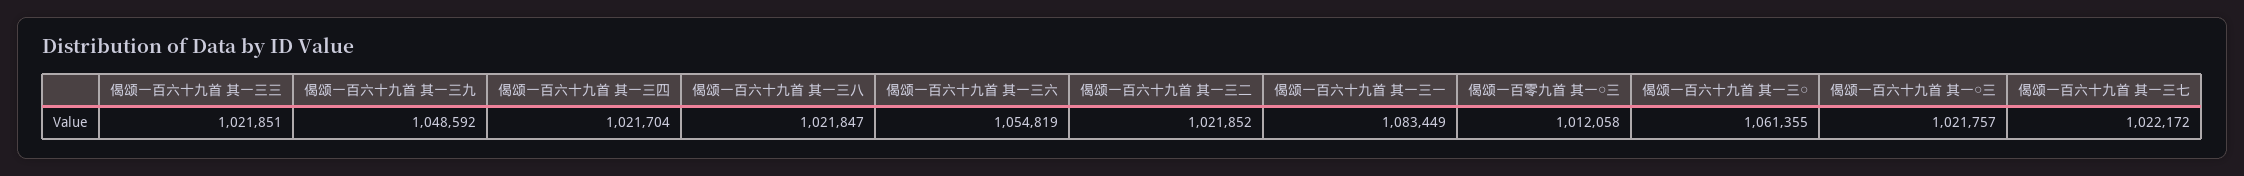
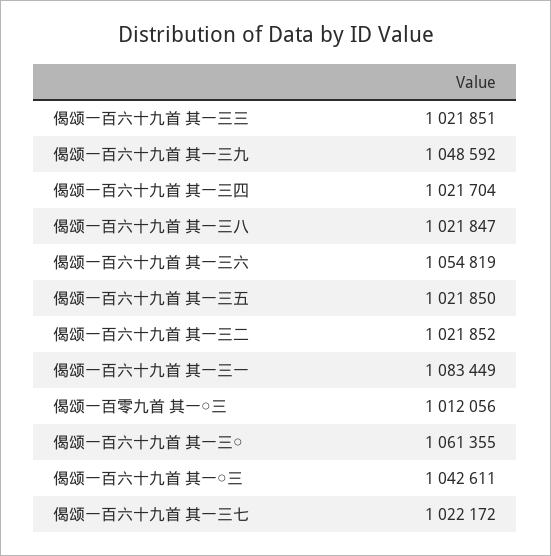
  {
    "偈颂一百六十九首 其一三三": 1021851,
    "偈颂一百六十九首 其一三九": 1048592,
    "偈颂一百六十九首 其一三四": 1021704,
    "偈颂一百六十九首 其一三八": 1021847,
    "偈颂一百六十九首 其一三六": 1054819,
    "偈颂一百六十九首 其一三二": 1021852,
    "偈颂一百六十九首 其一三一": 1083449,
-   "偈颂一百零九首 其一○三": 1012058,
+   "偈颂一百零九首 其一○三": 1012056,
    "偈颂一百六十九首 其一三○": 1061355,
-   "偈颂一百六十九首 其一○三": 1021757,
+   "偈颂一百六十九首 其一○三": 1042611,
-   "偈颂一百六十九首 其一三七": 1022172
+   "偈颂一百六十九首 其一三七": 1022172,
+   "偈颂一百六十九首 其一三五": 1021850
  }

